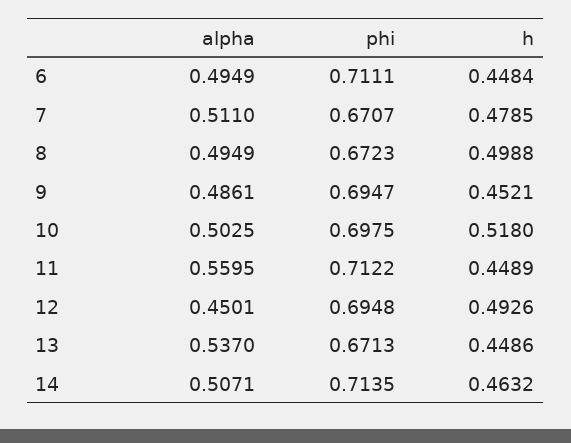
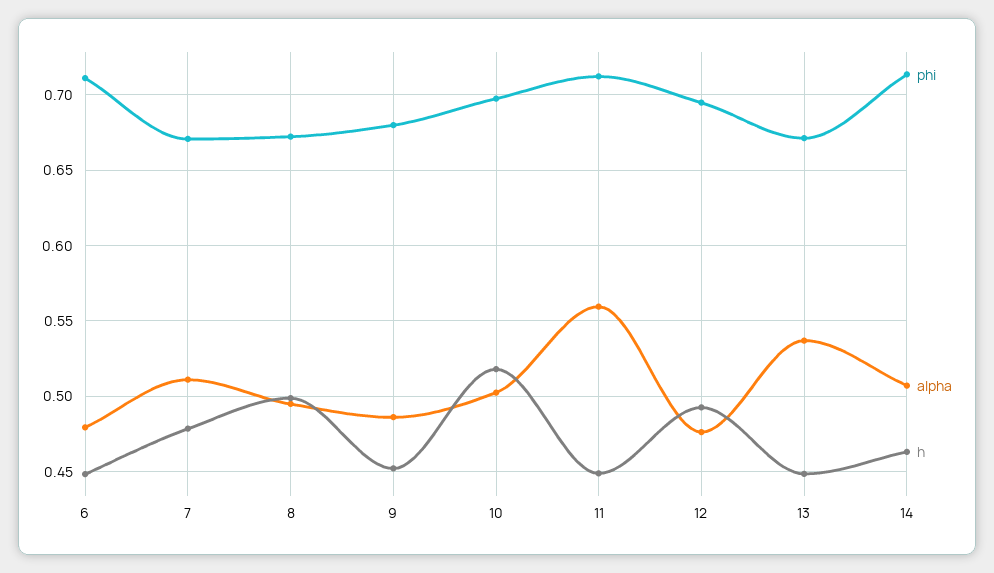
  {
    "alpha": {
-     "6": 0.4949,
+     "6": 0.48,
      "7": 0.511,
      "8": 0.4949,
      "9": 0.4861,
      "10": 0.5025,
      "11": 0.5595,
-     "12": 0.4501,
+     "12": 0.475,
      "13": 0.537,
      "14": 0.5071
    },
    "phi": {
      "6": 0.7111,
      "7": 0.6707,
      "8": 0.6723,
-     "9": 0.6947,
+     "9": 0.68,
      "10": 0.6975,
      "11": 0.7122,
      "12": 0.6948,
      "13": 0.6713,
      "14": 0.7135
    },
    "h": {
      "6": 0.4484,
      "7": 0.4785,
      "8": 0.4988,
      "9": 0.4521,
      "10": 0.518,
      "11": 0.4489,
      "12": 0.4926,
      "13": 0.4486,
      "14": 0.4632
    }
  }

